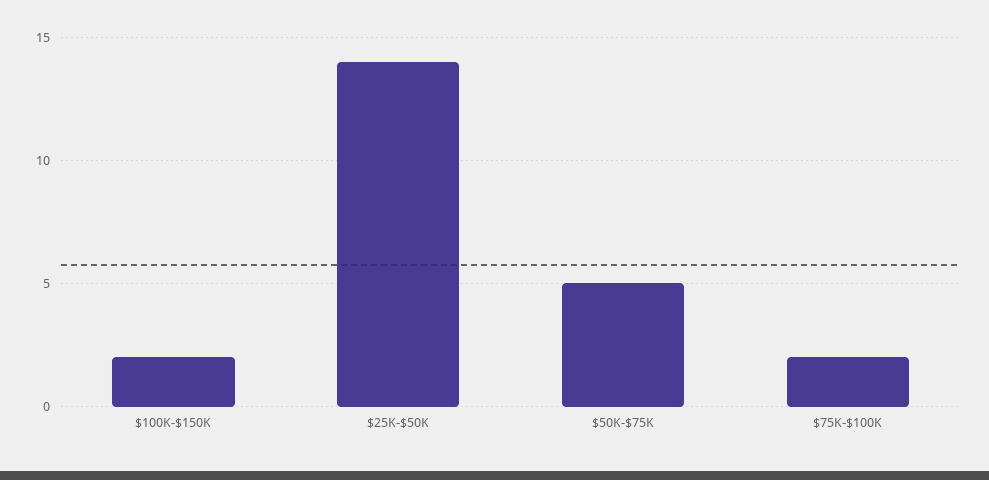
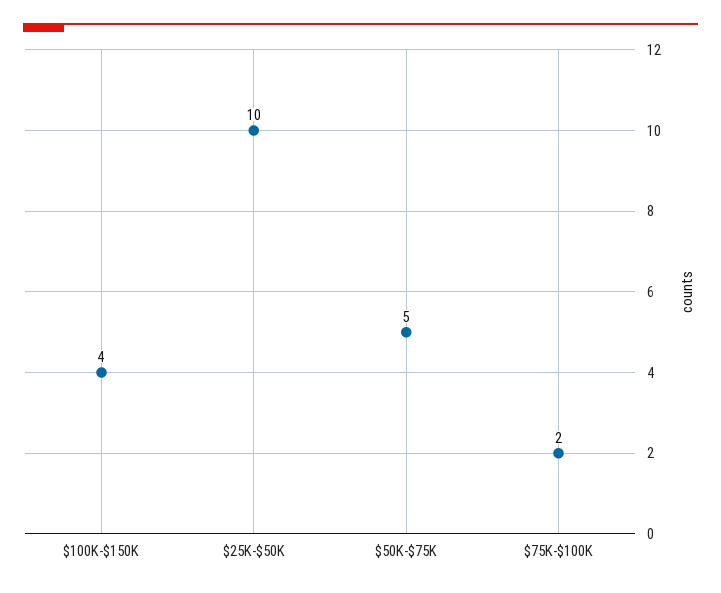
  {
-   "$100K-$150K": 2,
+   "$100K-$150K": 4,
-   "$25K-$50K": 14,
+   "$25K-$50K": 10,
    "$50K-$75K": 5,
    "$75K-$100K": 2
  }

